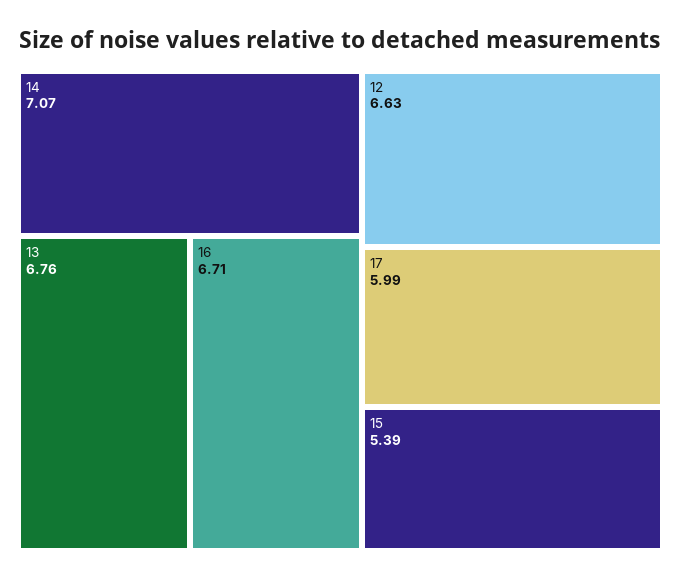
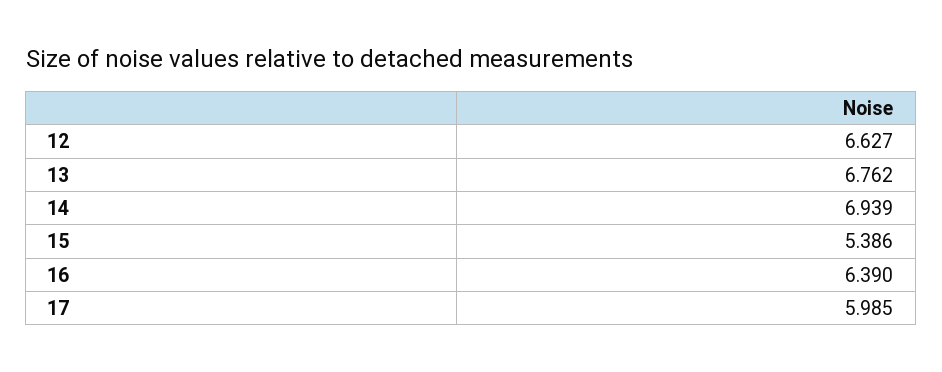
  {
-   "14": 7.07,
+   "14": 6.939,
    "13": 6.762,
-   "16": 6.71,
+   "16": 6.39,
    "12": 6.627,
    "17": 5.985,
    "15": 5.386
  }

